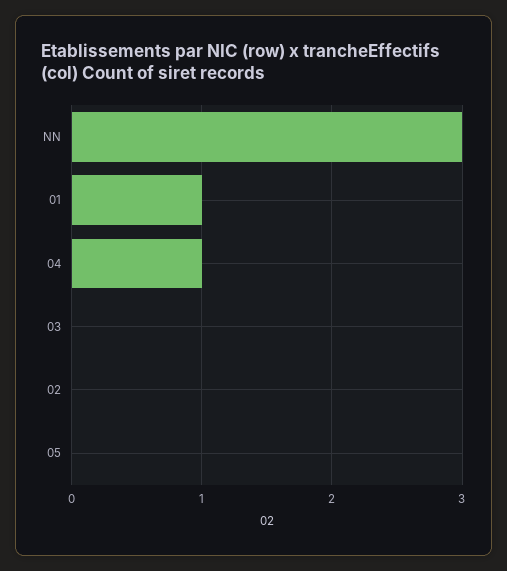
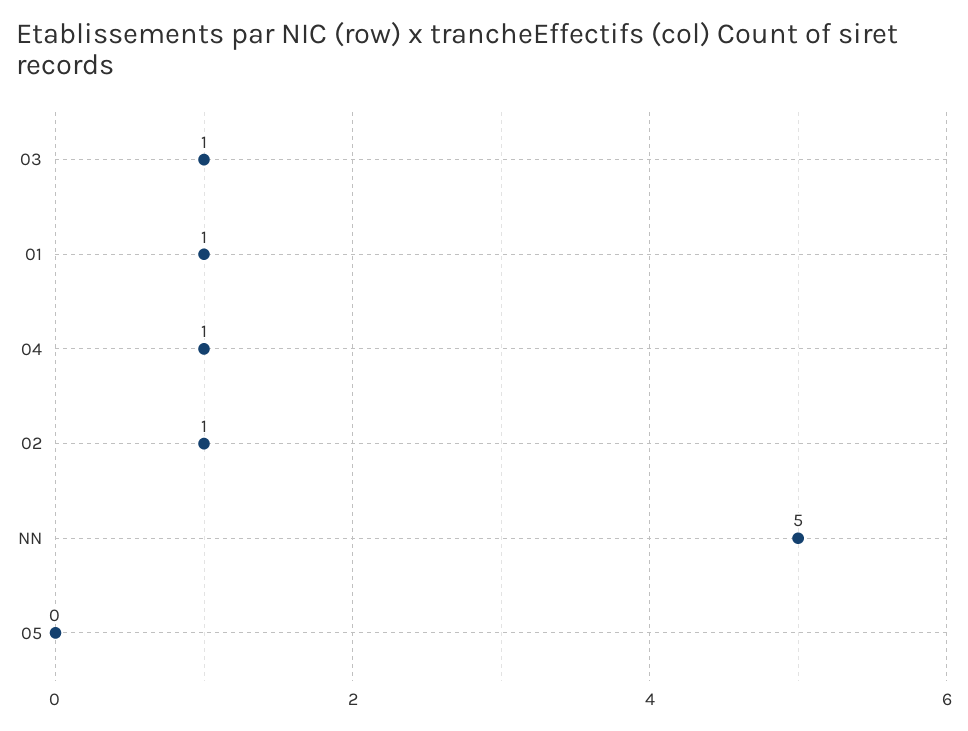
  {
-   "NN": 3,
+   "NN": 5,
    "01": 1,
    "04": 1,
-   "03": 0,
+   "03": 1,
-   "02": 0,
+   "02": 1,
    "05": 0
  }

